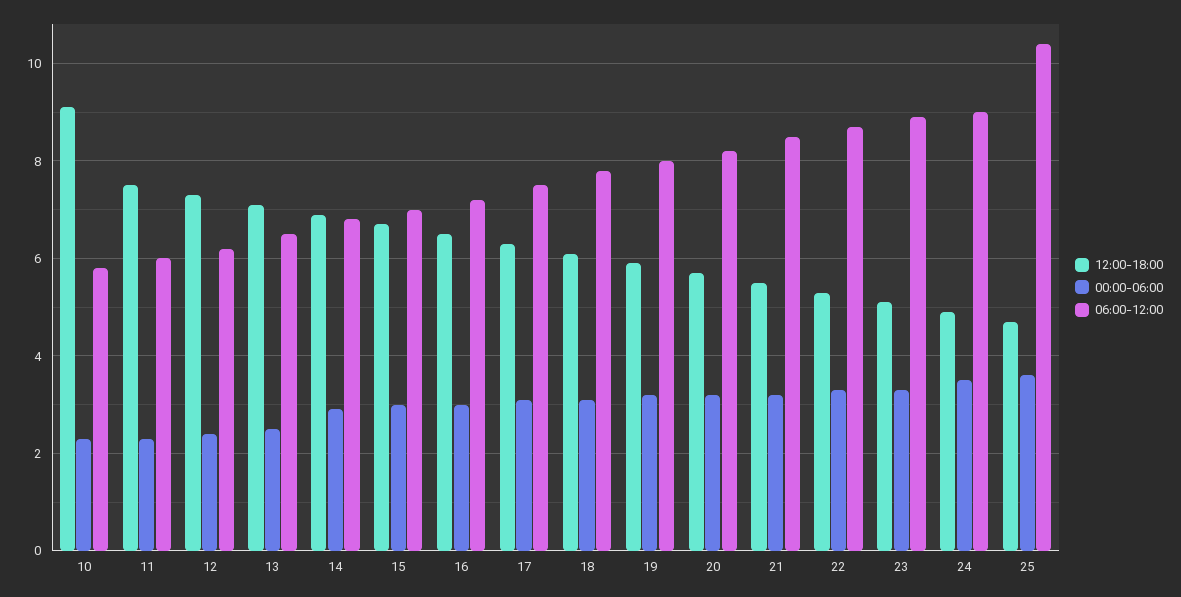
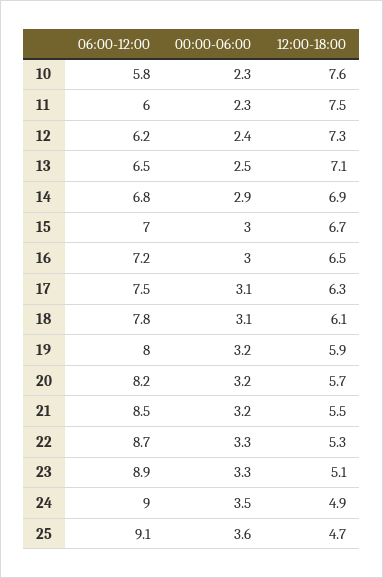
  {
    "12:00-18:00": {
-     "10": 9,
+     "10": 7.6,
      "11": 7.5,
      "12": 7.3,
      "13": 7.1,
      "14": 6.9,
      "15": 6.7,
      "16": 6.5,
      "17": 6.3,
      "18": 6.1,
      "19": 5.9,
      "20": 5.7,
      "21": 5.5,
      "22": 5.3,
      "23": 5.1,
      "24": 4.9,
      "25": 4.7
    },
    "00:00-06:00": {
      "10": 2.3,
      "11": 2.3,
      "12": 2.4,
      "13": 2.5,
      "14": 2.9,
      "15": 3,
      "16": 3,
      "17": 3.1,
      "18": 3.1,
      "19": 3.2,
      "20": 3.2,
      "21": 3.2,
      "22": 3.3,
      "23": 3.3,
      "24": 3.5,
      "25": 3.6
    },
    "06:00-12:00": {
      "10": 5.8,
      "11": 6,
      "12": 6.2,
      "13": 6.5,
      "14": 6.8,
      "15": 7,
      "16": 7.2,
      "17": 7.5,
      "18": 7.8,
      "19": 8,
      "20": 8.2,
      "21": 8.5,
      "22": 8.7,
      "23": 8.9,
      "24": 9,
-     "25": 10.5
+     "25": 9.1
    }
  }

